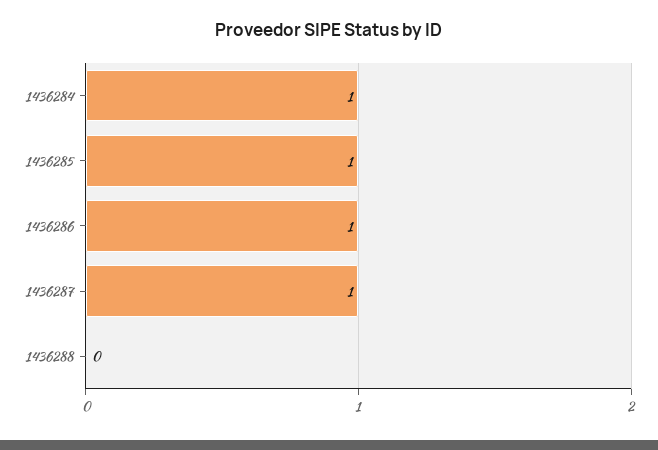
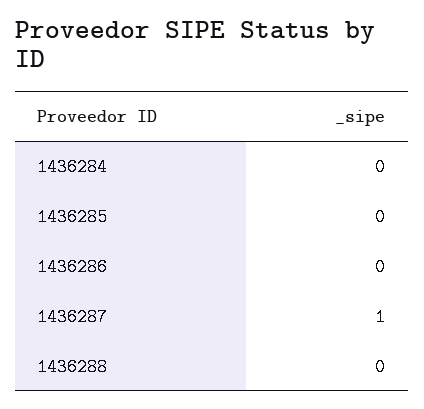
  {
-   "1436284": 1,
+   "1436284": 0,
-   "1436285": 1,
+   "1436285": 0,
-   "1436286": 1,
+   "1436286": 0,
    "1436287": 1,
    "1436288": 0
  }

